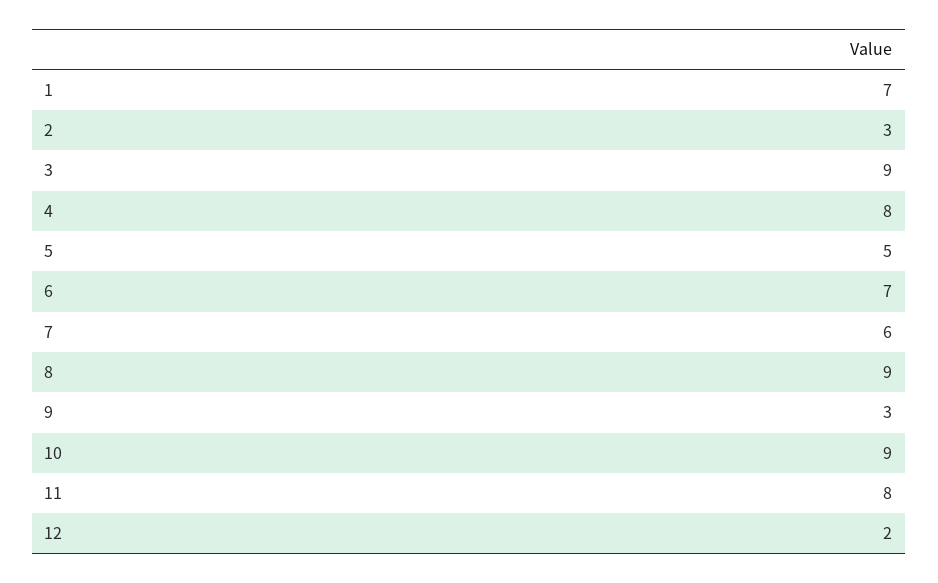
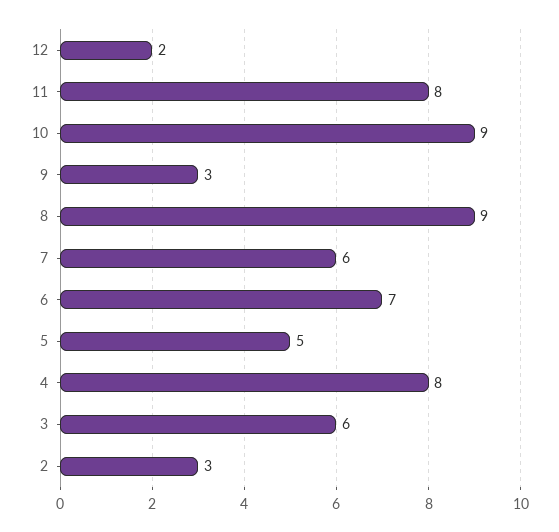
  {
-   "1": 7,
    "2": 3,
-   "3": 9,
+   "3": 6,
    "4": 8,
    "5": 5,
    "6": 7,
    "7": 6,
    "8": 9,
    "9": 3,
    "10": 9,
    "11": 8,
    "12": 2
  }

